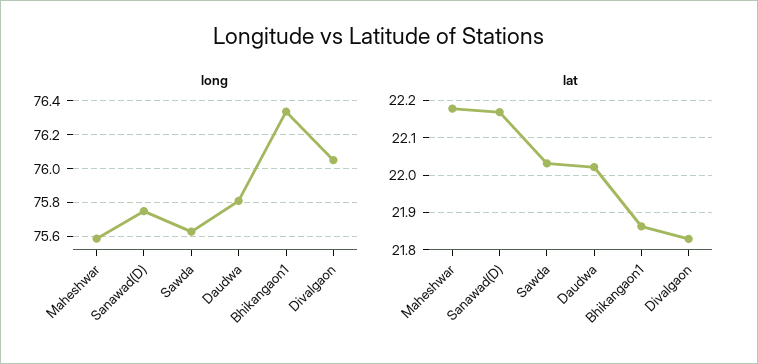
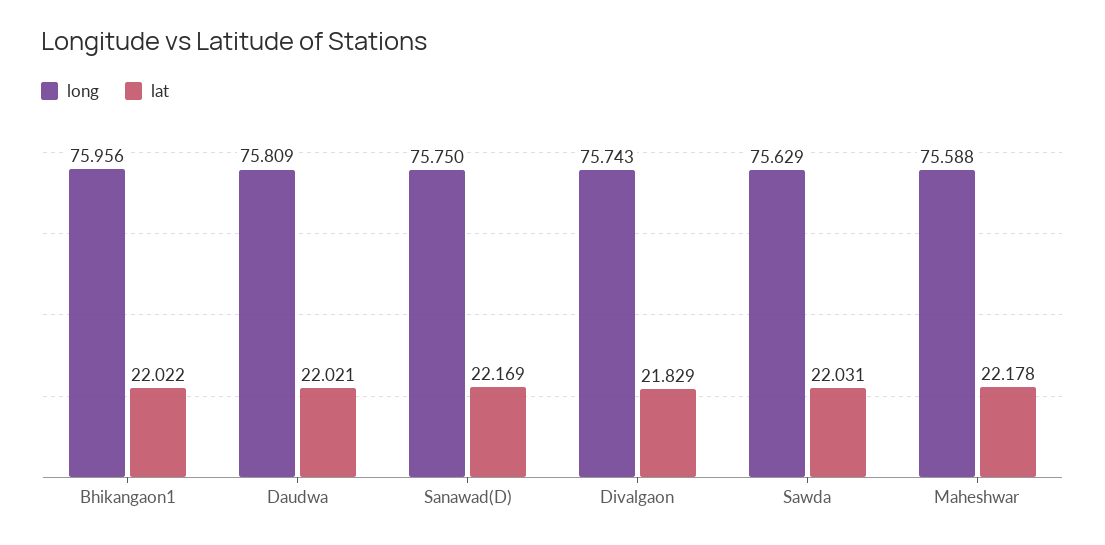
  {
    "long": {
      "Maheshwar": 75.588,
      "Sanawad(D)": 75.75,
      "Sawda": 75.629,
      "Daudwa": 75.809,
-     "Bhikangaon1": 76.35,
+     "Bhikangaon1": 75.956,
-     "Divalgaon": 76.05
+     "Divalgaon": 75.743
    },
    "lat": {
      "Maheshwar": 22.178,
      "Sanawad(D)": 22.169,
      "Sawda": 22.031,
      "Daudwa": 22.021,
-     "Bhikangaon1": 21.86,
+     "Bhikangaon1": 22.022,
      "Divalgaon": 21.829
    }
  }

